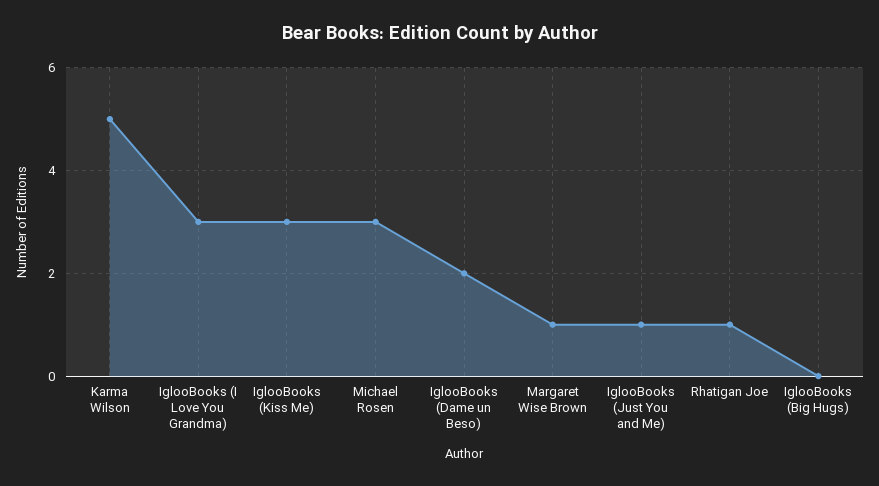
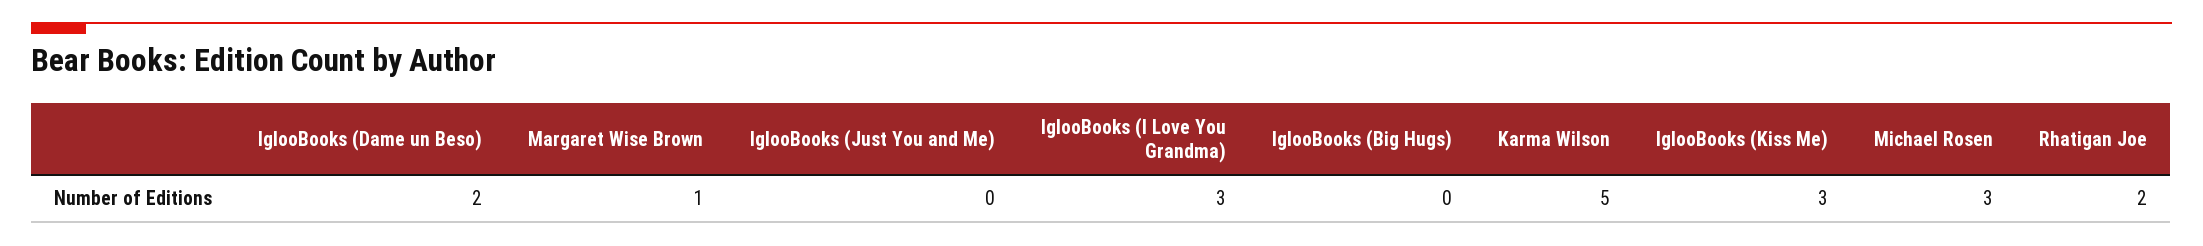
  {
    "Karma Wilson": 5,
    "IglooBooks (I Love You Grandma)": 3,
    "IglooBooks (Kiss Me)": 3,
    "Michael Rosen": 3,
    "IglooBooks (Dame un Beso)": 2,
    "Margaret Wise Brown": 1,
-   "IglooBooks (Just You and Me)": 1,
+   "IglooBooks (Just You and Me)": 0,
-   "Rhatigan Joe": 1,
+   "Rhatigan Joe": 2,
    "IglooBooks (Big Hugs)": 0
  }

